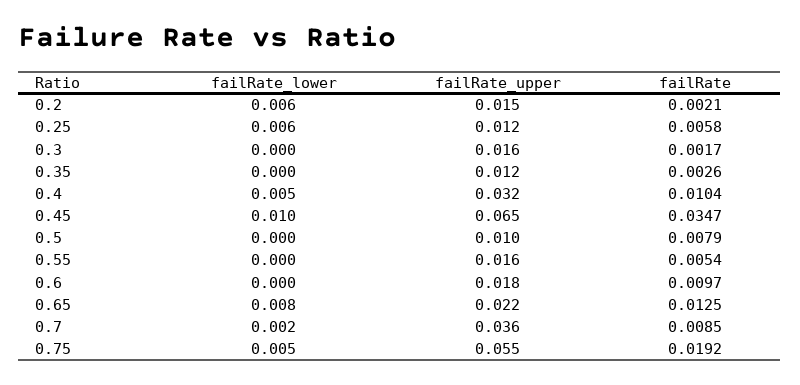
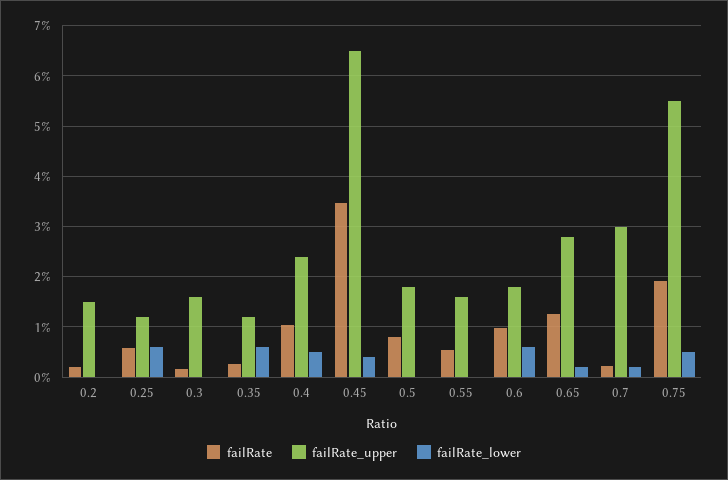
  {
    "failRate_lower": {
-     "0.2": 0.006,
+     "0.2": 0,
      "0.25": 0.006,
      "0.3": 0,
-     "0.35": 0,
+     "0.35": 0.006,
      "0.4": 0.005,
-     "0.45": 0.01,
+     "0.45": 0.004,
      "0.5": 0,
      "0.55": 0,
-     "0.6": 0,
+     "0.6": 0.006,
-     "0.65": 0.008,
+     "0.65": 0.002,
      "0.7": 0.002,
      "0.75": 0.005
    },
    "failRate_upper": {
      "0.2": 0.015,
      "0.25": 0.012,
      "0.3": 0.016,
      "0.35": 0.012,
-     "0.4": 0.032,
+     "0.4": 0.024,
      "0.45": 0.065,
-     "0.5": 0.01,
+     "0.5": 0.018,
      "0.55": 0.016,
      "0.6": 0.018,
-     "0.65": 0.022,
+     "0.65": 0.028,
-     "0.7": 0.036,
+     "0.7": 0.03,
      "0.75": 0.055
    },
    "failRate": {
      "0.2": 0.0021,
      "0.25": 0.0058,
      "0.3": 0.0017,
      "0.35": 0.0026,
      "0.4": 0.0104,
      "0.45": 0.0347,
      "0.5": 0.0079,
      "0.55": 0.0054,
      "0.6": 0.0097,
      "0.65": 0.0125,
-     "0.7": 0.0085,
+     "0.7": 0.002,
      "0.75": 0.0192
    }
  }

